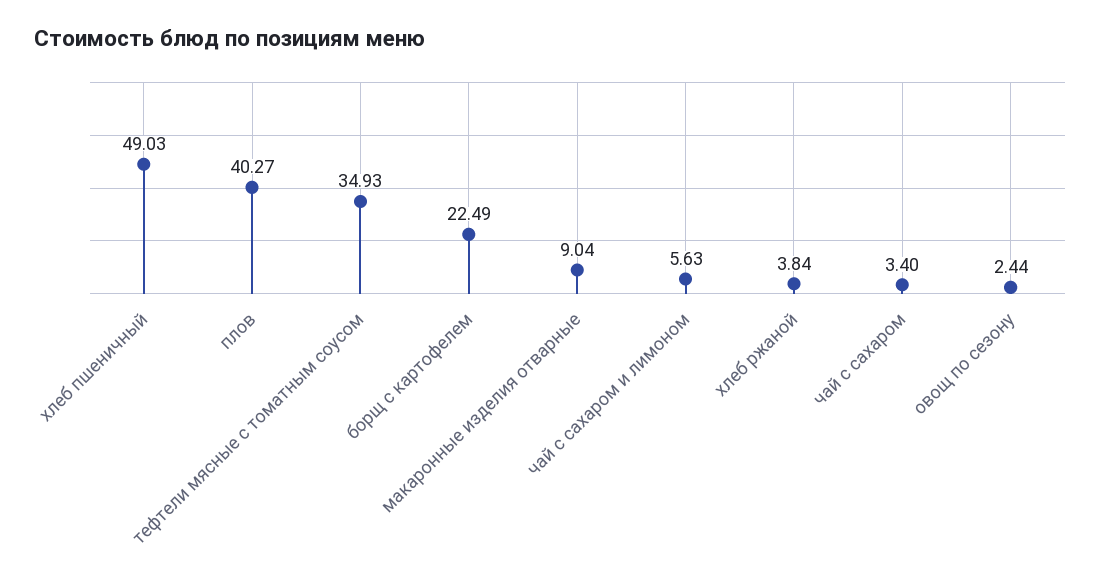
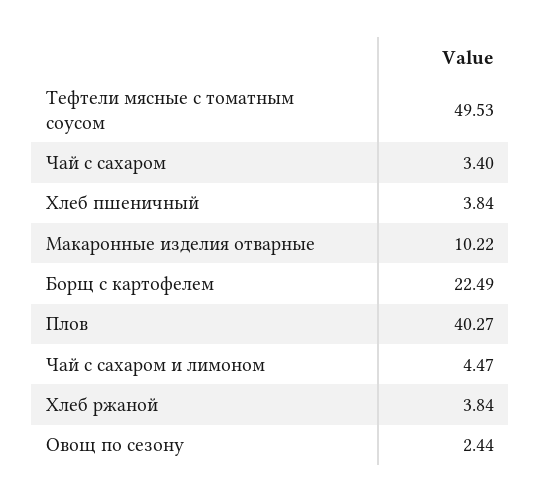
  {
-   "хлеб пшеничный": 49.03,
+   "хлеб пшеничный": 3.84,
    "плов": 40.27,
-   "тефтели мясные с томатным соусом": 34.93,
+   "тефтели мясные с томатным соусом": 49.53,
    "борщ с картофелем": 22.49,
-   "макаронные изделия отварные": 9.04,
+   "макаронные изделия отварные": 10.22,
-   "чай с сахаром и лимоном": 5.63,
+   "чай с сахаром и лимоном": 4.47,
    "хлеб ржаной": 3.84,
    "чай с сахаром": 3.4,
    "овощ по сезону": 2.44
  }

